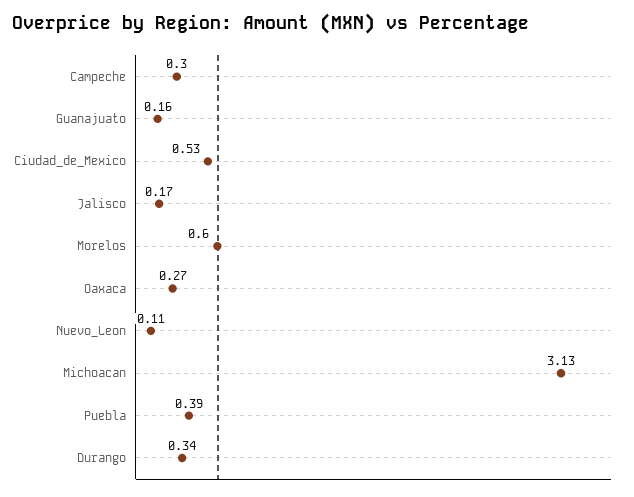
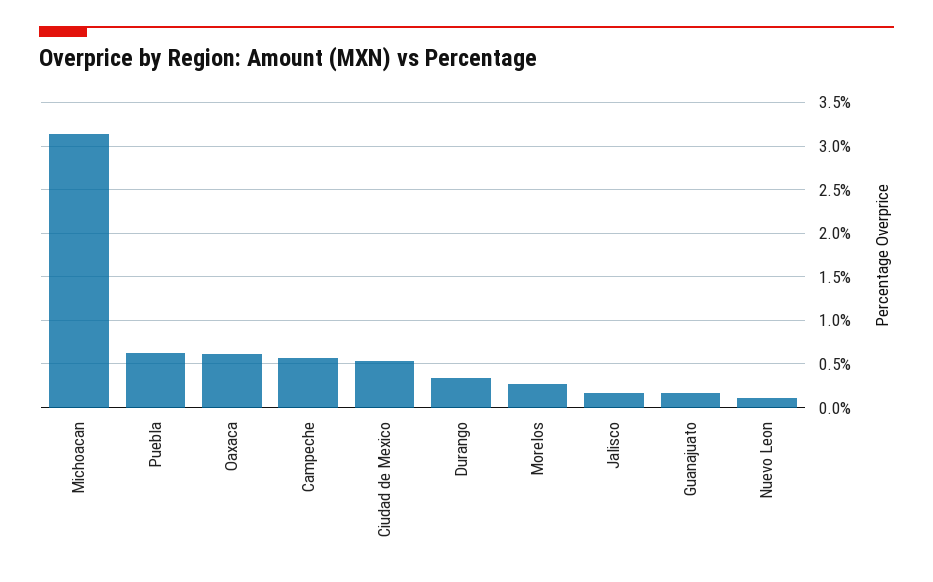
  {
-   "Campeche": 0.3,
+   "Campeche": 0.6,
    "Guanajuato": 0.16,
    "Ciudad_de_Mexico": 0.53,
    "Jalisco": 0.17,
-   "Morelos": 0.6,
+   "Morelos": 0.3,
-   "Oaxaca": 0.27,
+   "Oaxaca": 0.6,
    "Nuevo_Leon": 0.11,
    "Michoacan": 3.13,
-   "Puebla": 0.39,
+   "Puebla": 0.6,
    "Durango": 0.34
  }

